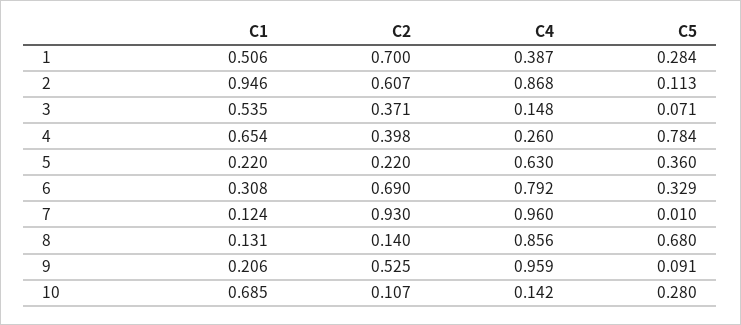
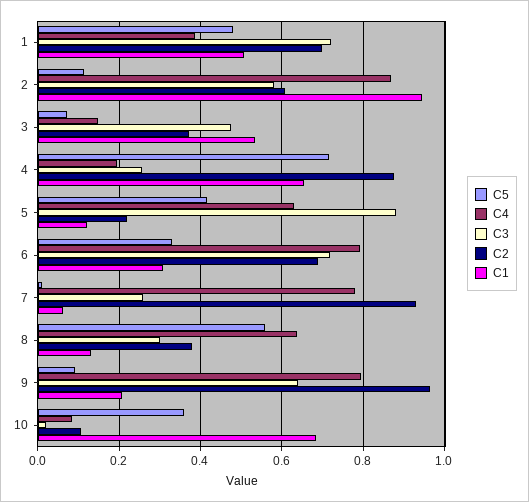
  {
    "C1": {
      "1": 0.506,
      "2": 0.946,
      "3": 0.535,
      "4": 0.654,
-     "5": 0.22,
+     "5": 0.12,
      "6": 0.308,
-     "7": 0.124,
+     "7": 0.06,
      "8": 0.131,
      "9": 0.206,
      "10": 0.685
    },
    "C2": {
      "1": 0.7,
      "2": 0.607,
      "3": 0.371,
-     "4": 0.398,
+     "4": 0.88,
      "5": 0.22,
      "6": 0.69,
      "7": 0.93,
-     "8": 0.14,
+     "8": 0.38,
-     "9": 0.525,
+     "9": 0.96,
      "10": 0.107
    },
    "C4": {
      "1": 0.387,
      "2": 0.868,
      "3": 0.148,
-     "4": 0.26,
+     "4": 0.2,
      "5": 0.63,
      "6": 0.792,
-     "7": 0.96,
+     "7": 0.78,
-     "8": 0.856,
+     "8": 0.64,
-     "9": 0.959,
+     "9": 0.8,
-     "10": 0.142
+     "10": 0.08
    },
    "C5": {
-     "1": 0.284,
+     "1": 0.48,
      "2": 0.113,
      "3": 0.071,
-     "4": 0.784,
+     "4": 0.72,
-     "5": 0.36,
+     "5": 0.42,
      "6": 0.329,
      "7": 0.01,
-     "8": 0.68,
+     "8": 0.56,
      "9": 0.091,
-     "10": 0.28
+     "10": 0.36
-   }
+   },
+   "C3": {
+     "1": 0.72,
+     "2": 0.58,
+     "3": 0.48,
+     "4": 0.26,
+     "5": 0.88,
+     "6": 0.72,
+     "7": 0.26,
+     "8": 0.3,
+     "9": 0.64,
+     "10": 0.02
+   }
  }

